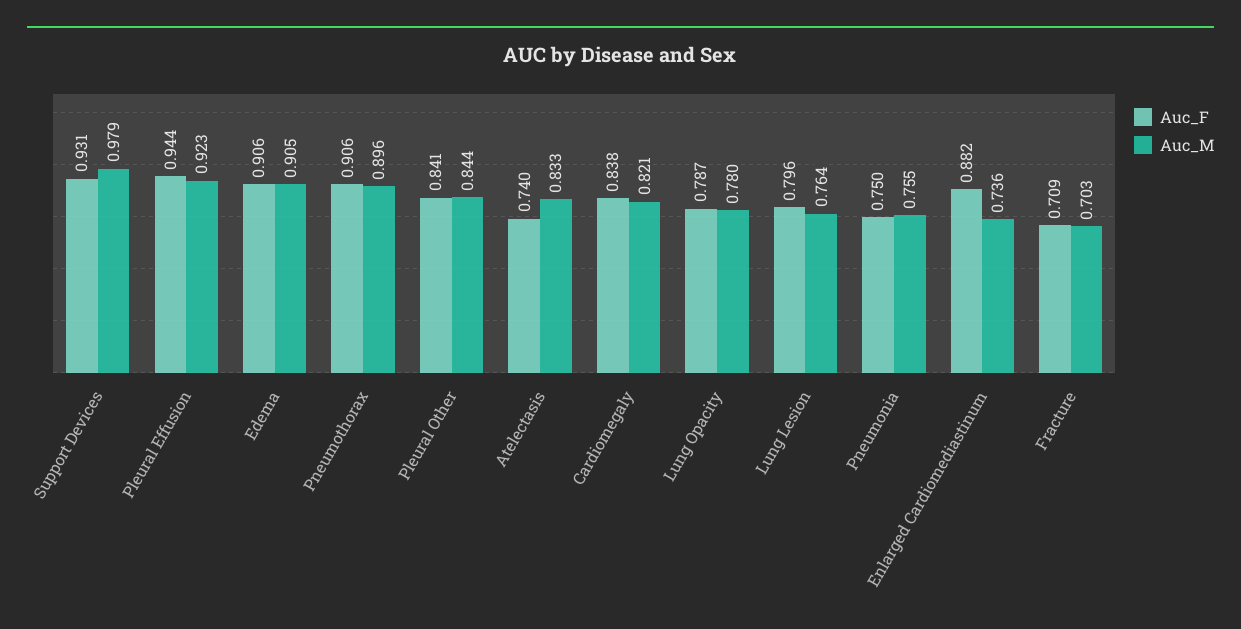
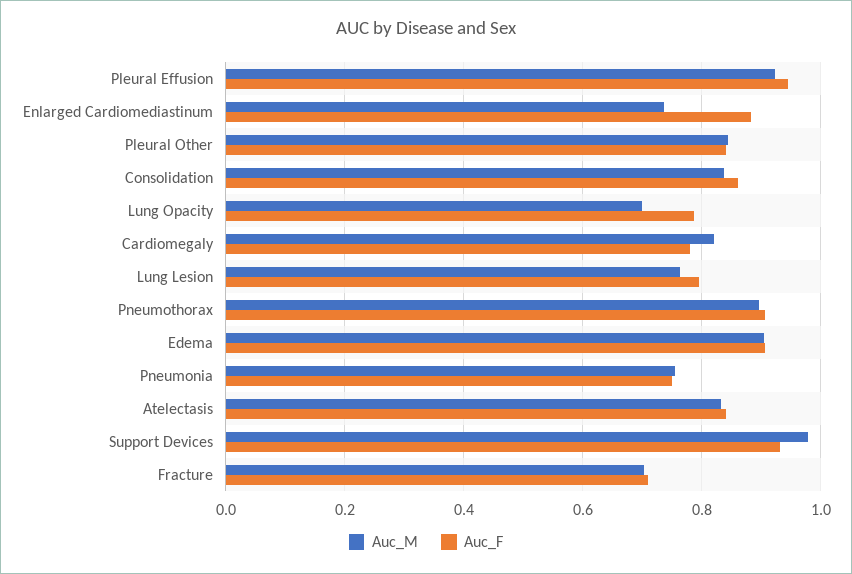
  {
    "Auc_F": {
      "Support Devices": 0.931,
      "Pleural Effusion": 0.944,
      "Edema": 0.906,
      "Pneumothorax": 0.906,
      "Pleural Other": 0.841,
-     "Atelectasis": 0.74,
+     "Atelectasis": 0.84,
-     "Cardiomegaly": 0.838,
+     "Cardiomegaly": 0.78,
      "Lung Opacity": 0.787,
      "Lung Lesion": 0.796,
      "Pneumonia": 0.75,
      "Enlarged Cardiomediastinum": 0.882,
-     "Fracture": 0.709
+     "Fracture": 0.709,
+     "Consolidation": 0.86
    },
    "Auc_M": {
      "Support Devices": 0.979,
      "Pleural Effusion": 0.923,
      "Edema": 0.905,
      "Pneumothorax": 0.896,
      "Pleural Other": 0.844,
      "Atelectasis": 0.833,
      "Cardiomegaly": 0.821,
-     "Lung Opacity": 0.78,
+     "Lung Opacity": 0.7,
      "Lung Lesion": 0.764,
      "Pneumonia": 0.755,
      "Enlarged Cardiomediastinum": 0.736,
-     "Fracture": 0.703
+     "Fracture": 0.703,
+     "Consolidation": 0.84
    }
  }

